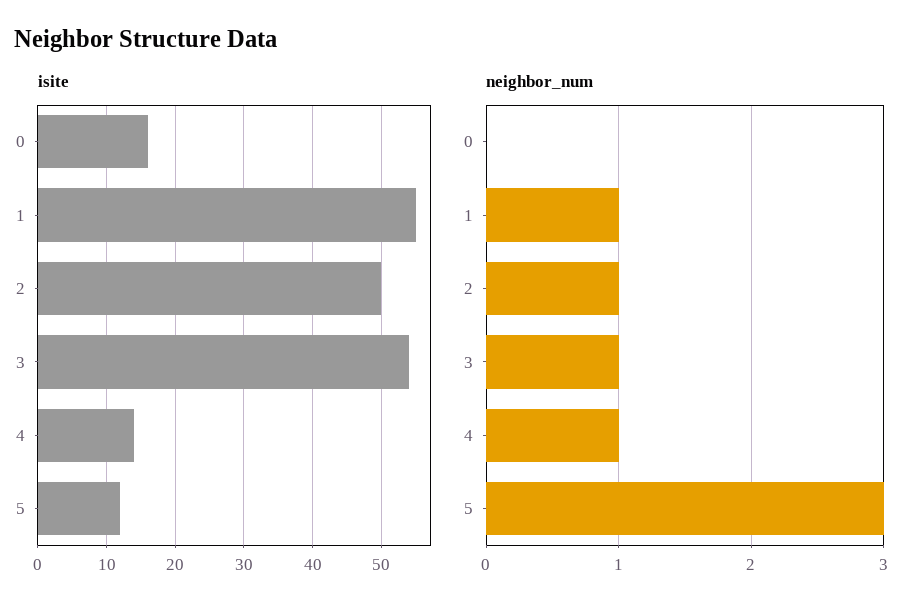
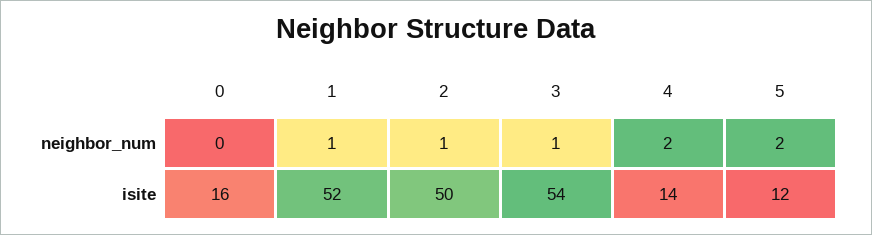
  {
    "isite": {
      "0": 16,
-     "1": 55,
+     "1": 52,
      "2": 50,
      "3": 54,
      "4": 14,
      "5": 12
    },
    "neighbor_num": {
      "0": 0,
      "1": 1,
      "2": 1,
      "3": 1,
-     "4": 1,
+     "4": 2,
-     "5": 3
+     "5": 2
    }
  }

